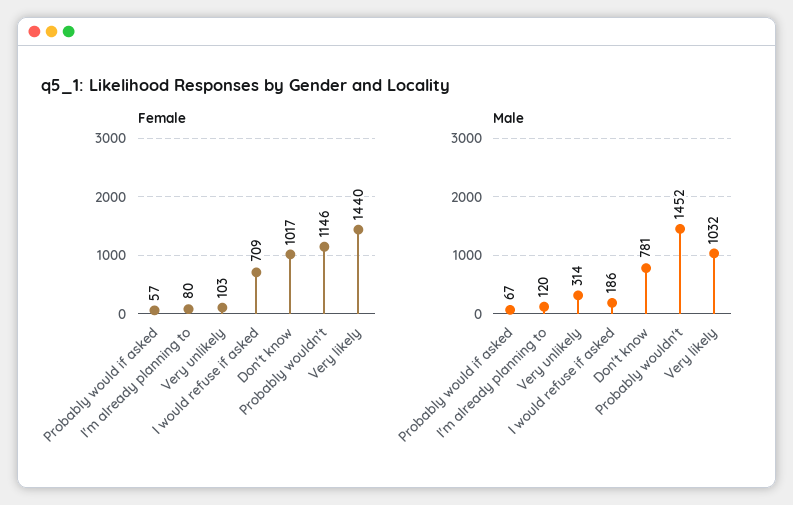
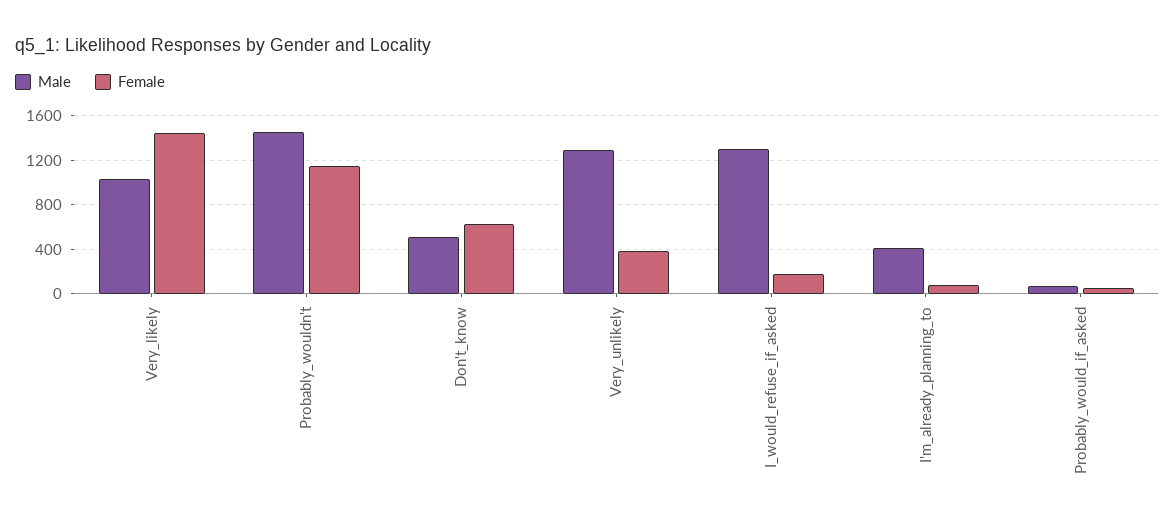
  {
    "Female": {
      "Probably would if asked": 57,
      "I'm already planning to": 80,
-     "Very unlikely": 103,
+     "Very unlikely": 400,
-     "I would refuse if asked": 709,
+     "I would refuse if asked": 200,
-     "Don't know": 1017,
+     "Don't know": 600,
      "Probably wouldn't": 1146,
      "Very likely": 1440
    },
    "Male": {
      "Probably would if asked": 67,
-     "I'm already planning to": 120,
+     "I'm already planning to": 400,
-     "Very unlikely": 314,
+     "Very unlikely": 1300,
-     "I would refuse if asked": 186,
+     "I would refuse if asked": 1300,
-     "Don't know": 781,
+     "Don't know": 500,
      "Probably wouldn't": 1452,
      "Very likely": 1032
    }
  }

